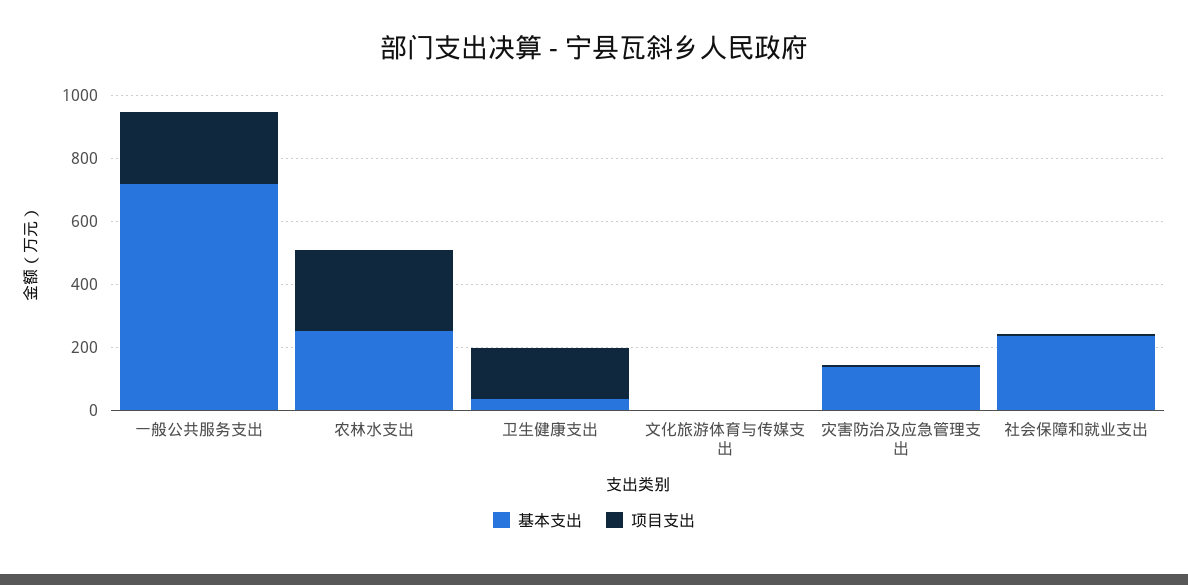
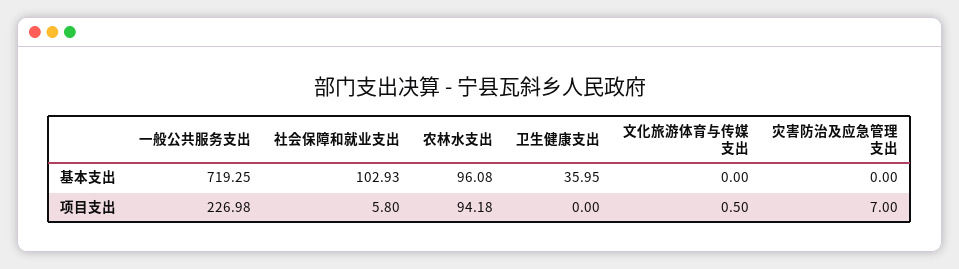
  {
    "基本支出": {
      "一般公共服务支出": 719.25,
-     "农林水支出": 250,
+     "农林水支出": 96.08,
      "卫生健康支出": 35.95,
      "文化旅游体育与传媒支出": 0,
-     "灾害防治及应急管理支出": 150,
+     "灾害防治及应急管理支出": 0,
-     "社会保障和就业支出": 250
+     "社会保障和就业支出": 102.93
    },
    "项目支出": {
      "一般公共服务支出": 226.98,
-     "农林水支出": 250,
+     "农林水支出": 94.18,
-     "卫生健康支出": 150,
+     "卫生健康支出": 0,
      "文化旅游体育与传媒支出": 0.5,
      "灾害防治及应急管理支出": 7,
      "社会保障和就业支出": 5.8
    }
  }

